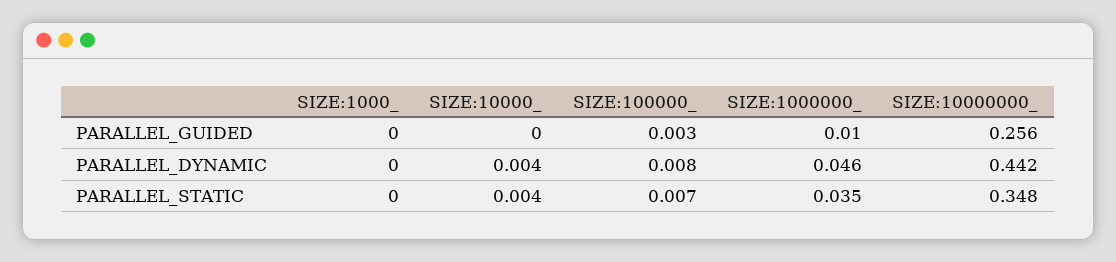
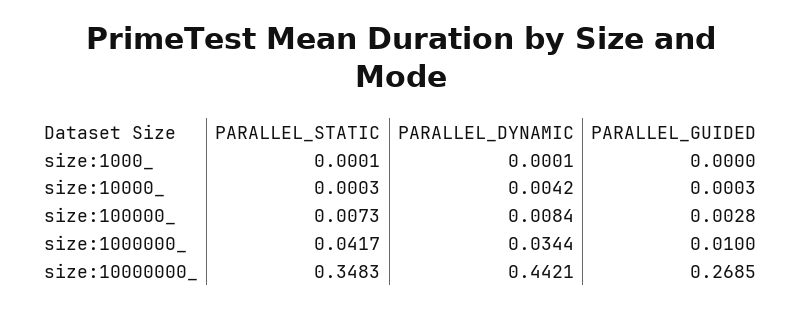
  {
    "SIZE:1000_": {
      "PARALLEL_GUIDED": 0,
      "PARALLEL_DYNAMIC": 0.0001,
      "PARALLEL_STATIC": 0.0001
    },
    "SIZE:10000_": {
      "PARALLEL_GUIDED": 0.0003,
      "PARALLEL_DYNAMIC": 0.0042,
-     "PARALLEL_STATIC": 0.004
+     "PARALLEL_STATIC": 0.0003
    },
    "SIZE:100000_": {
      "PARALLEL_GUIDED": 0.0028,
      "PARALLEL_DYNAMIC": 0.0084,
      "PARALLEL_STATIC": 0.0073
    },
    "SIZE:1000000_": {
      "PARALLEL_GUIDED": 0.01,
-     "PARALLEL_DYNAMIC": 0.046,
+     "PARALLEL_DYNAMIC": 0.0344,
-     "PARALLEL_STATIC": 0.035
+     "PARALLEL_STATIC": 0.0417
    },
    "SIZE:10000000_": {
-     "PARALLEL_GUIDED": 0.256,
+     "PARALLEL_GUIDED": 0.2685,
      "PARALLEL_DYNAMIC": 0.4421,
      "PARALLEL_STATIC": 0.3483
    }
  }

